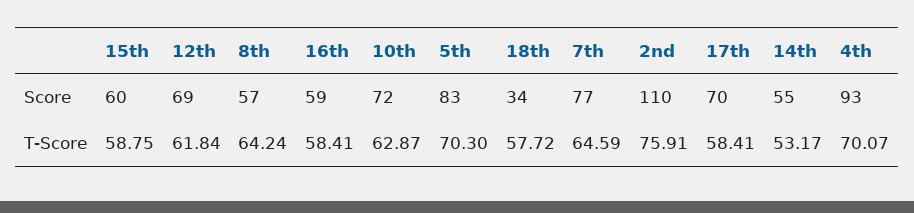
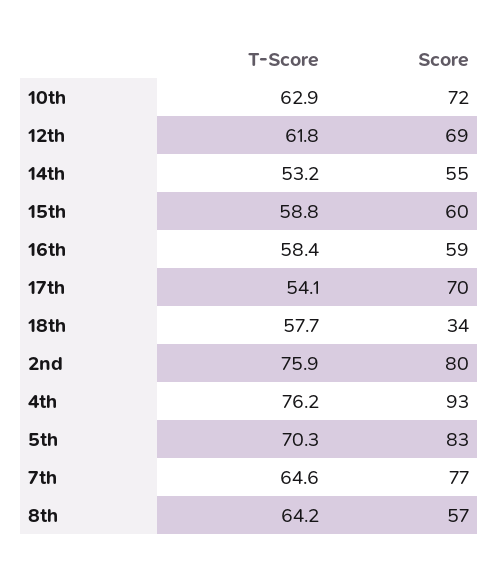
  {
    "15th": {
      "Score": 60,
      "T-Score": 58.75
    },
    "12th": {
      "Score": 69,
      "T-Score": 61.84
    },
    "8th": {
      "Score": 57,
      "T-Score": 64.24
    },
    "16th": {
      "Score": 59,
      "T-Score": 58.41
    },
    "10th": {
      "Score": 72,
      "T-Score": 62.87
    },
    "5th": {
      "Score": 83,
      "T-Score": 70.3
    },
    "18th": {
      "Score": 34,
      "T-Score": 57.72
    },
    "7th": {
      "Score": 77,
      "T-Score": 64.59
    },
    "2nd": {
-     "Score": 110,
+     "Score": 80,
      "T-Score": 75.91
    },
    "17th": {
      "Score": 70,
-     "T-Score": 58.41
+     "T-Score": 54.1
    },
    "14th": {
      "Score": 55,
      "T-Score": 53.17
    },
    "4th": {
      "Score": 93,
-     "T-Score": 70.07
+     "T-Score": 76.2
    }
  }

